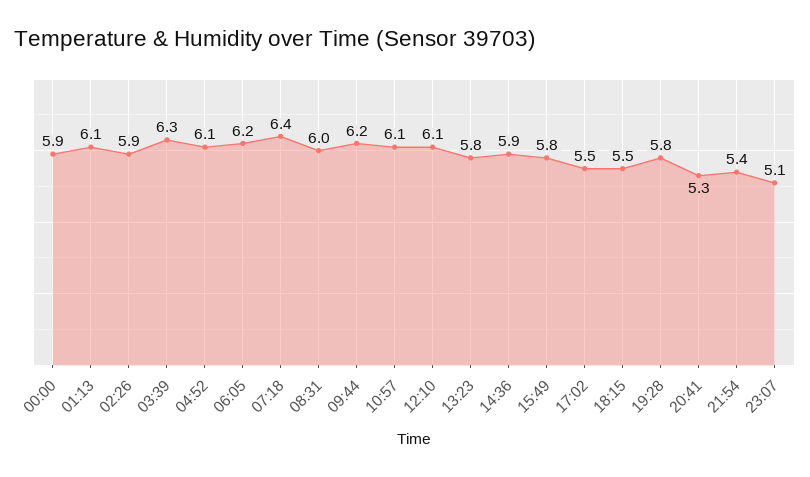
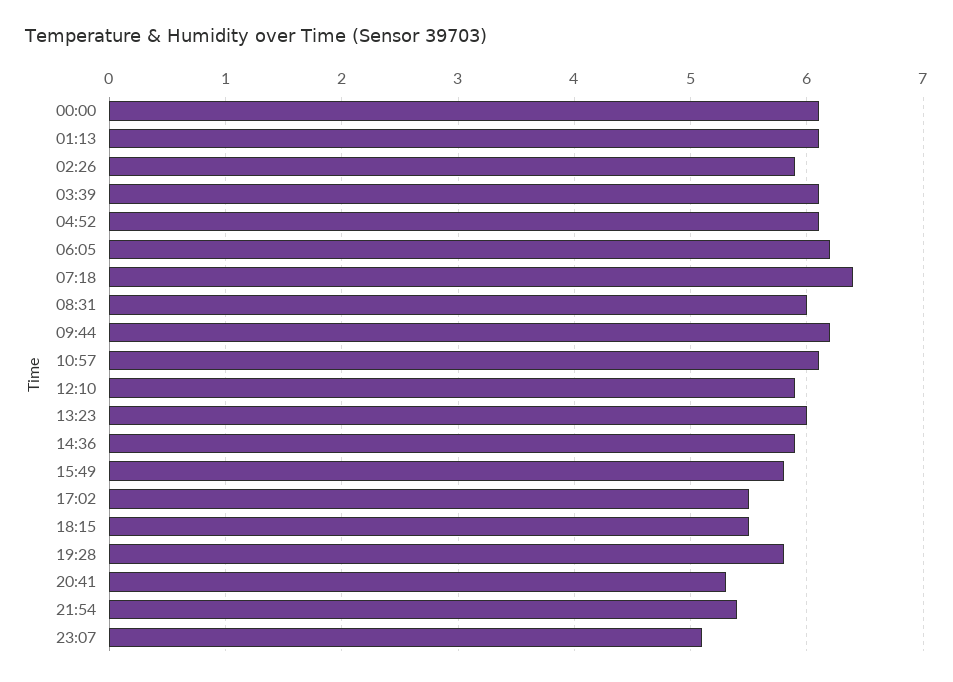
  {
-   "00:00": 5.9,
+   "00:00": 6.1,
    "01:13": 6.1,
    "02:26": 5.9,
-   "03:39": 6.3,
+   "03:39": 6.1,
    "04:52": 6.1,
    "06:05": 6.2,
    "07:18": 6.4,
    "08:31": 6,
    "09:44": 6.2,
    "10:57": 6.1,
-   "12:10": 6.1,
+   "12:10": 5.9,
-   "13:23": 5.8,
+   "13:23": 6,
    "14:36": 5.9,
    "15:49": 5.8,
    "17:02": 5.5,
    "18:15": 5.5,
    "19:28": 5.8,
    "20:41": 5.3,
    "21:54": 5.4,
    "23:07": 5.1
  }

